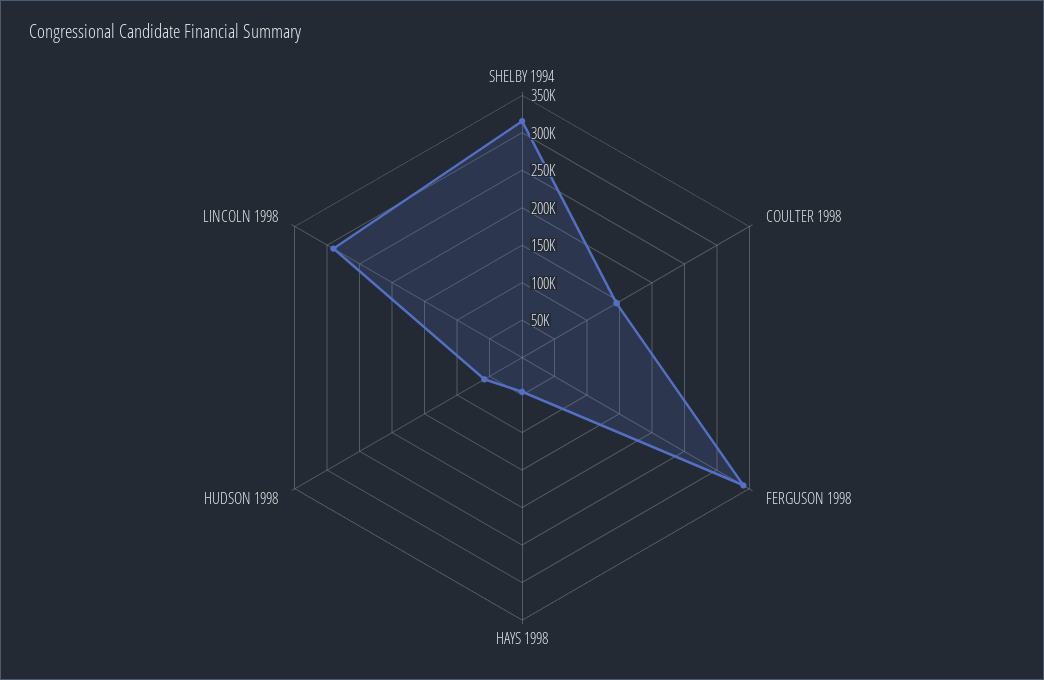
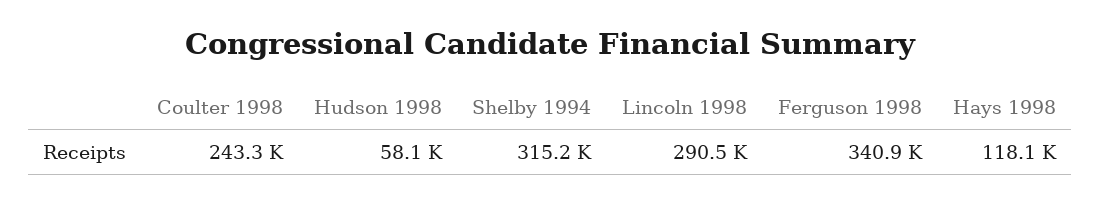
  {
    "SHELBY 1994": 315200,
-   "COULTER 1998": 150000,
+   "COULTER 1998": 243300,
    "FERGUSON 1998": 340900,
-   "HAYS 1998": 50000,
+   "HAYS 1998": 118100,
    "HUDSON 1998": 58100,
    "LINCOLN 1998": 290500
  }

